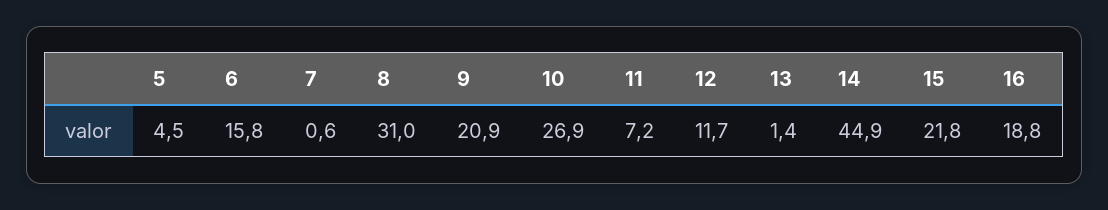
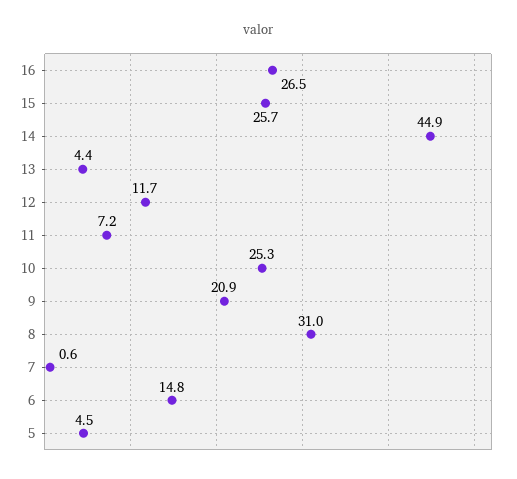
  {
    "5": 4.5,
-   "6": 15.8,
+   "6": 14.8,
    "7": 0.6,
    "8": 31,
    "9": 20.9,
-   "10": 26.9,
+   "10": 25.3,
    "11": 7.2,
    "12": 11.7,
-   "13": 1.4,
+   "13": 4.4,
    "14": 44.9,
-   "15": 21.8,
+   "15": 25.7,
-   "16": 18.8
+   "16": 26.5
  }

